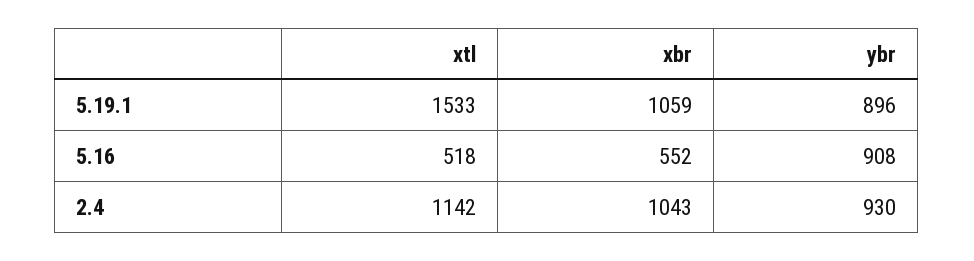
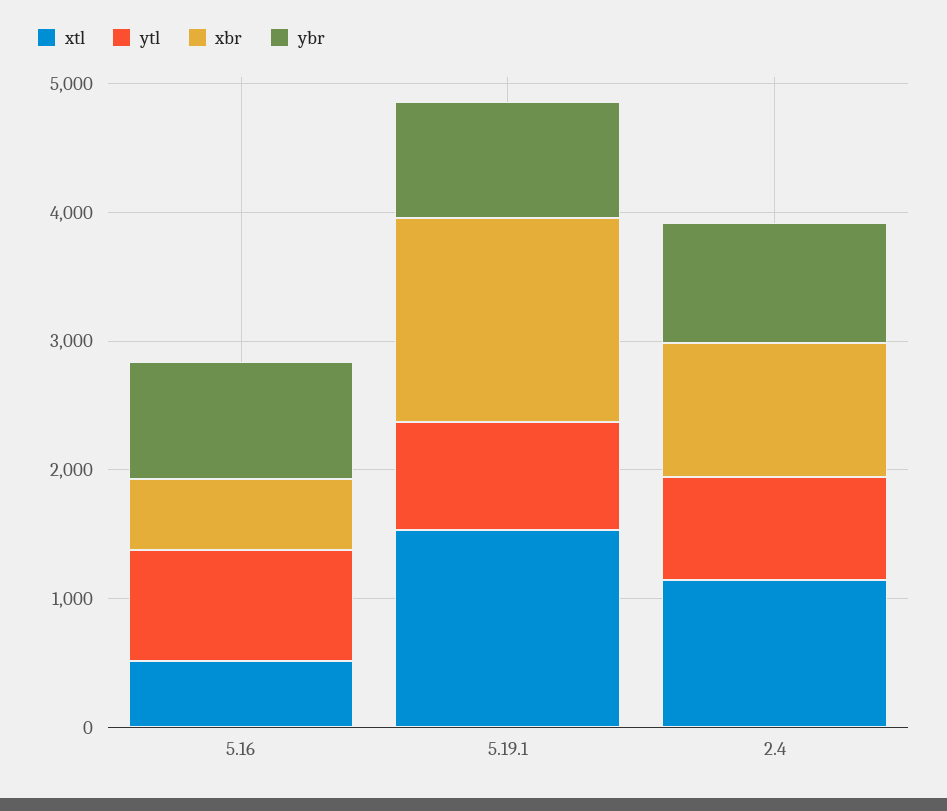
  {
    "xtl": {
      "5.19.1": 1533,
      "5.16": 518,
      "2.4": 1142
    },
    "xbr": {
-     "5.19.1": 1059,
+     "5.19.1": 1600,
      "5.16": 552,
      "2.4": 1043
    },
    "ybr": {
      "5.19.1": 896,
      "5.16": 908,
      "2.4": 930
-   }
+   },
+   "ytl": {
+     "5.16": 800,
+     "5.19.1": 800,
+     "2.4": 800
+   }
  }

